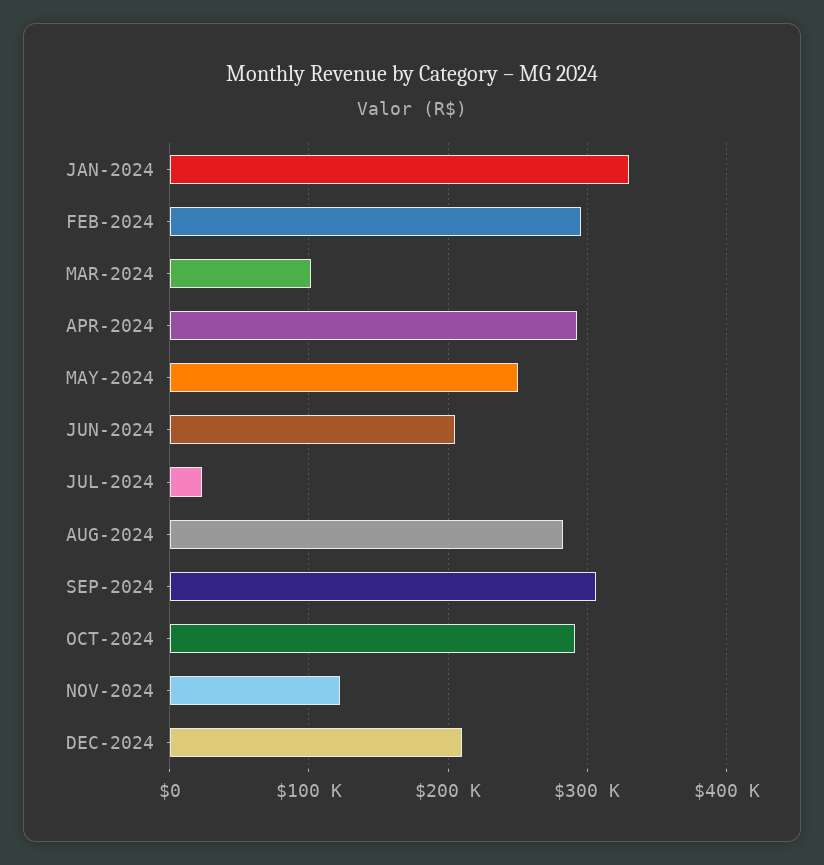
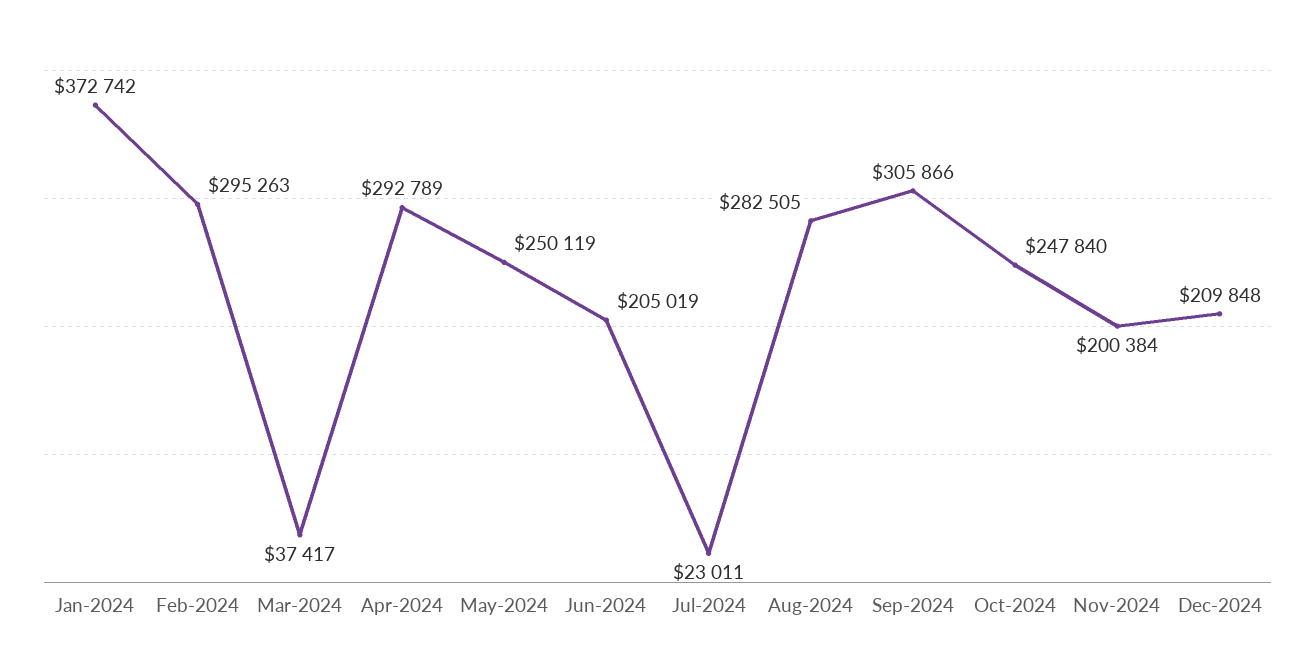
  {
-   "JAN-2024": 330000,
+   "JAN-2024": 372742,
    "FEB-2024": 295263,
-   "MAR-2024": 100000,
+   "MAR-2024": 37417,
    "APR-2024": 292789,
    "MAY-2024": 250119,
    "JUN-2024": 205019,
    "JUL-2024": 23011,
    "AUG-2024": 282505,
    "SEP-2024": 305866,
-   "OCT-2024": 290000,
+   "OCT-2024": 247840,
-   "NOV-2024": 120000,
+   "NOV-2024": 200384,
    "DEC-2024": 209848
  }

